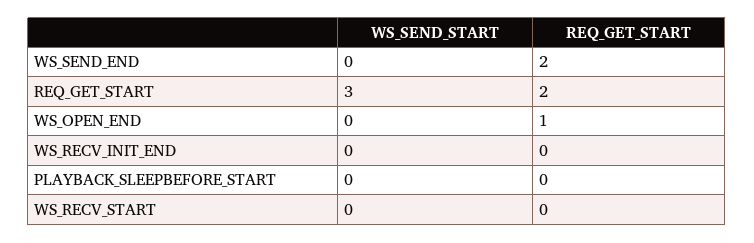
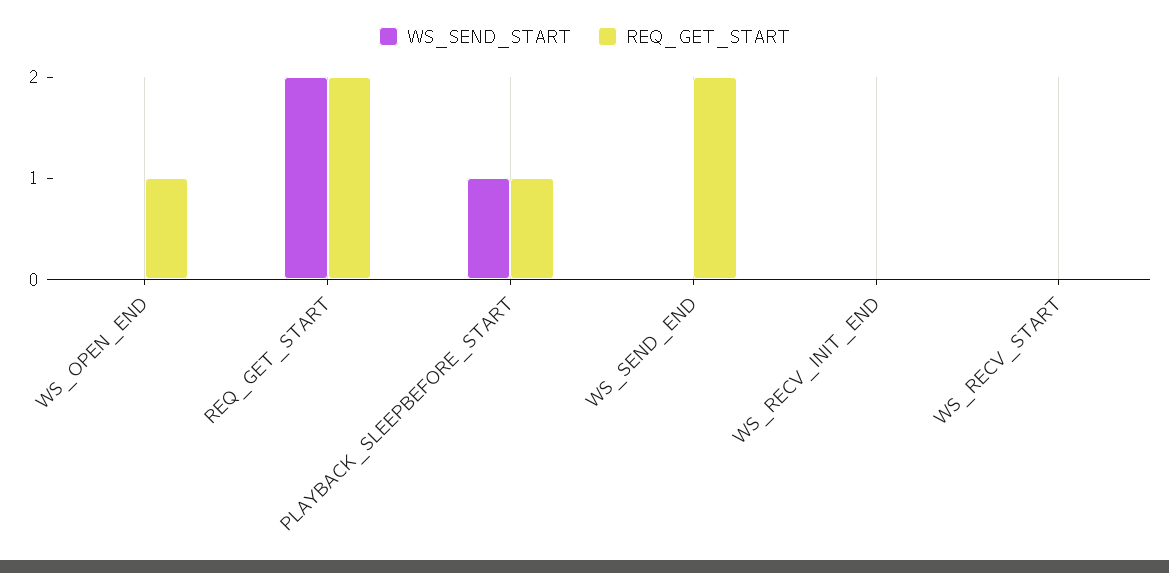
  {
    "WS_SEND_START": {
      "WS_SEND_END": 0,
-     "REQ_GET_START": 3,
+     "REQ_GET_START": 2,
      "WS_OPEN_END": 0,
      "WS_RECV_INIT_END": 0,
-     "PLAYBACK_SLEEPBEFORE_START": 0,
+     "PLAYBACK_SLEEPBEFORE_START": 1,
      "WS_RECV_START": 0
    },
    "REQ_GET_START": {
      "WS_SEND_END": 2,
      "REQ_GET_START": 2,
      "WS_OPEN_END": 1,
      "WS_RECV_INIT_END": 0,
-     "PLAYBACK_SLEEPBEFORE_START": 0,
+     "PLAYBACK_SLEEPBEFORE_START": 1,
      "WS_RECV_START": 0
    }
  }

